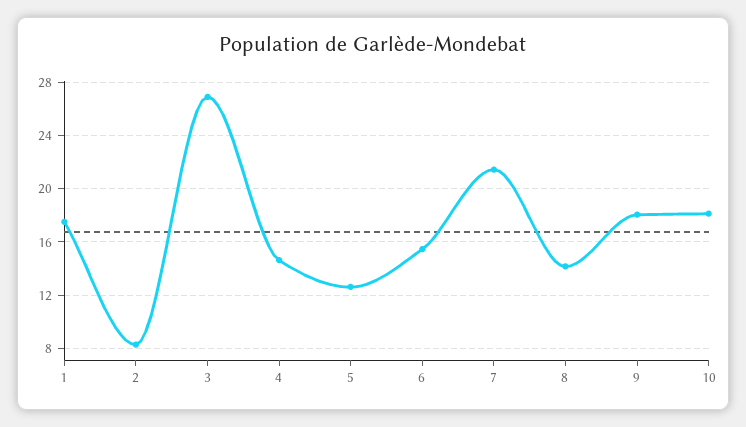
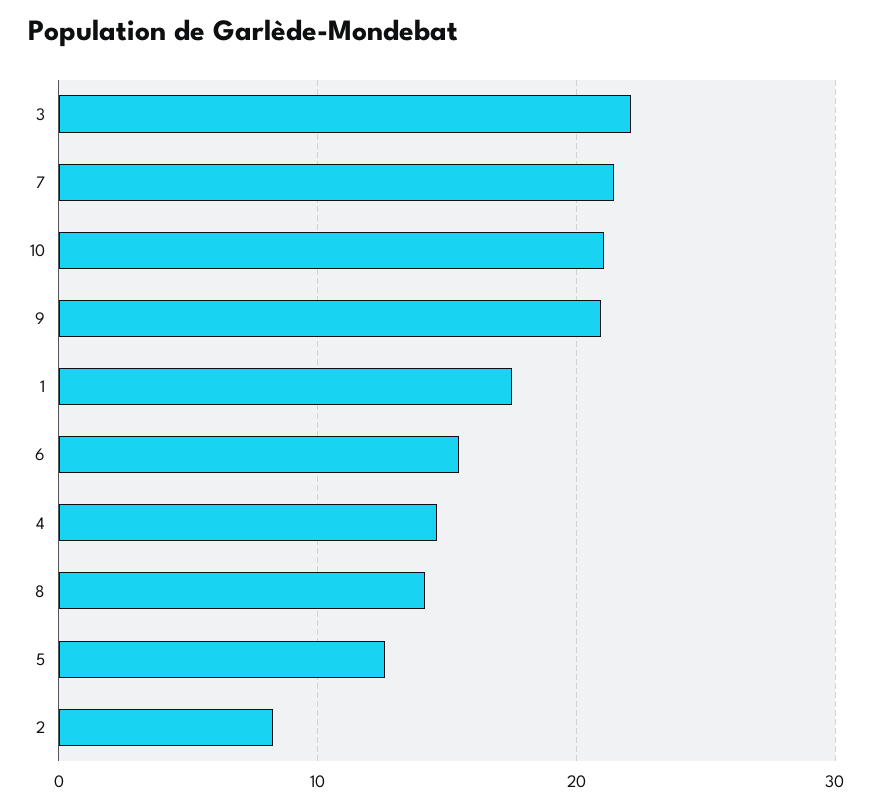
  {
    "1": 17.5,
    "2": 8.5,
-   "3": 27,
+   "3": 22,
    "4": 14.5,
    "5": 12.5,
    "6": 15.5,
    "7": 21.5,
    "8": 14,
-   "9": 18,
+   "9": 21,
-   "10": 18
+   "10": 21
  }

